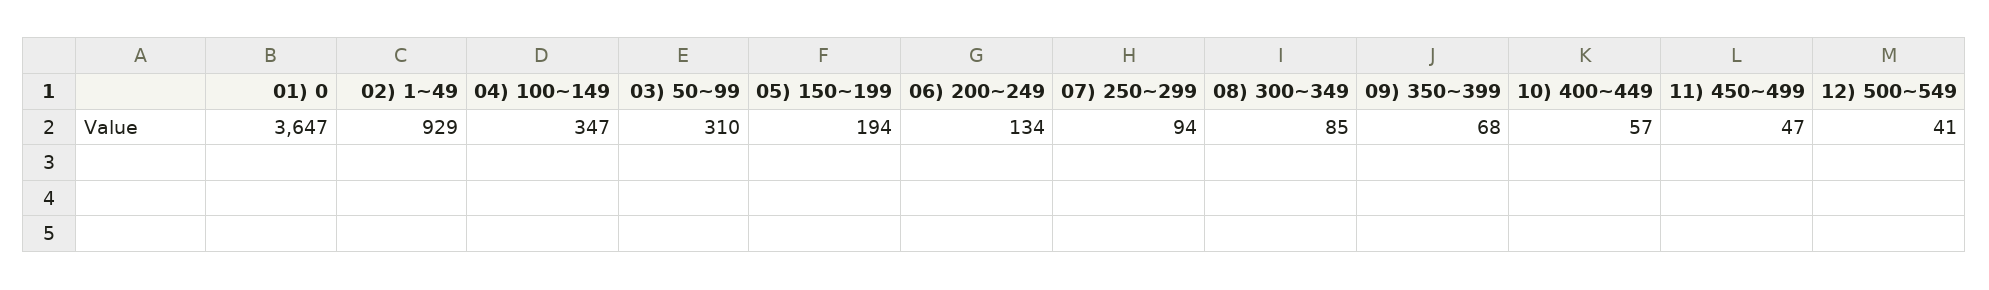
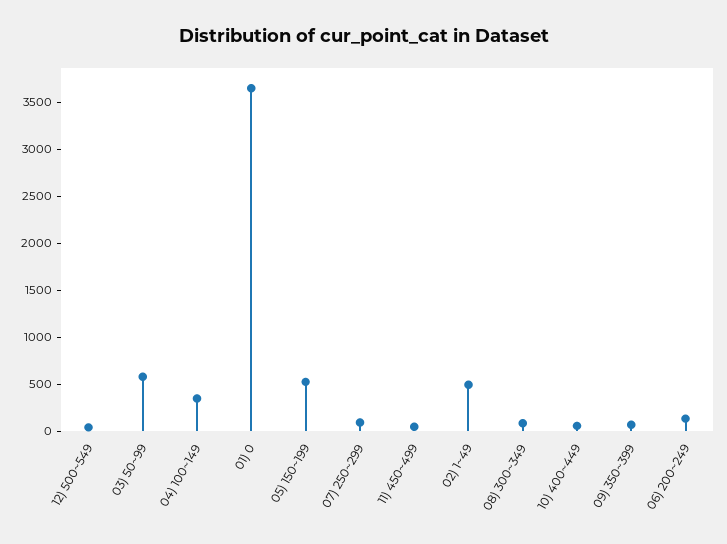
  {
    "01) 0": 3647,
-   "02) 1~49": 929,
+   "02) 1~49": 500,
    "04) 100~149": 347,
-   "03) 50~99": 310,
+   "03) 50~99": 600,
-   "05) 150~199": 194,
+   "05) 150~199": 500,
    "06) 200~249": 134,
    "07) 250~299": 94,
    "08) 300~349": 85,
    "09) 350~399": 68,
    "10) 400~449": 57,
    "11) 450~499": 47,
    "12) 500~549": 41
  }

